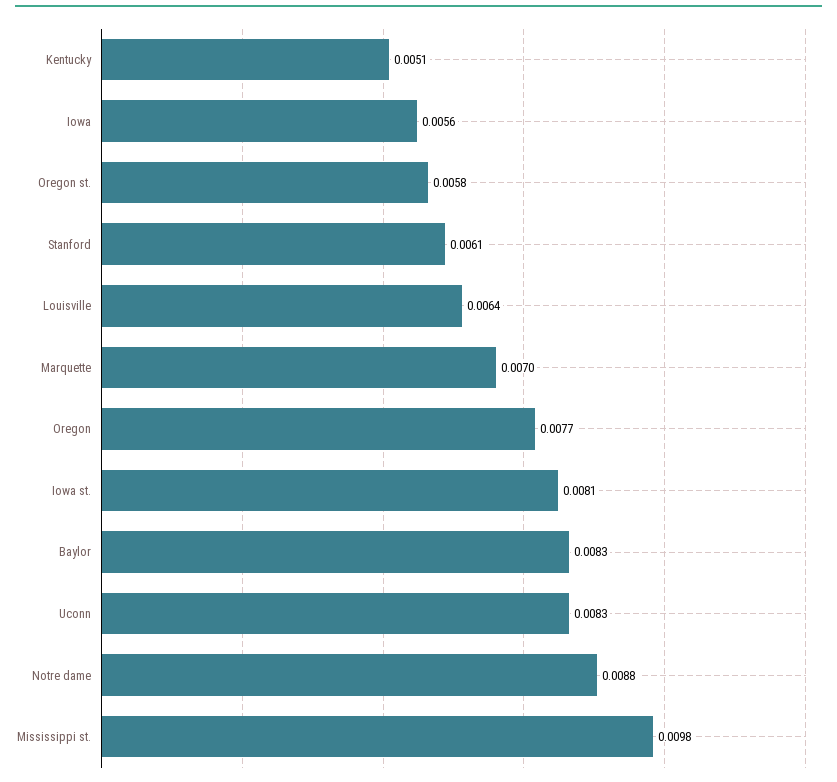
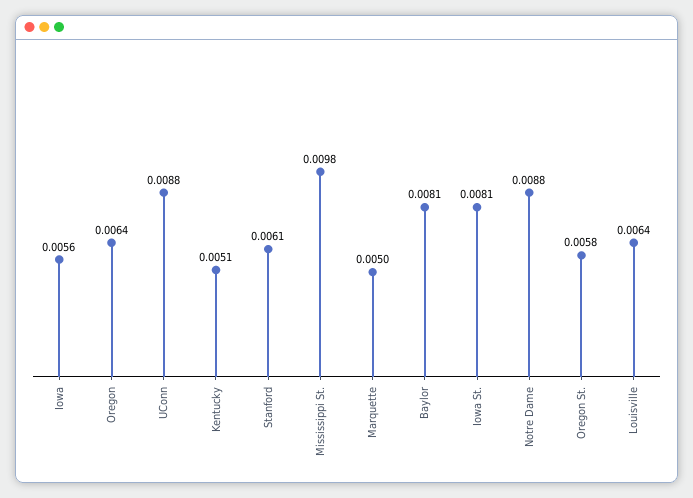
  {
    "Kentucky": 0.0051,
    "Iowa": 0.0056,
    "Oregon st.": 0.0058,
    "Stanford": 0.0061,
    "Louisville": 0.0064,
-   "Marquette": 0.007,
+   "Marquette": 0.005,
-   "Oregon": 0.0077,
+   "Oregon": 0.0064,
    "Iowa st.": 0.0081,
-   "Baylor": 0.0083,
+   "Baylor": 0.0081,
-   "Uconn": 0.0083,
+   "Uconn": 0.0088,
    "Notre dame": 0.0088,
    "Mississippi st.": 0.0098
  }

